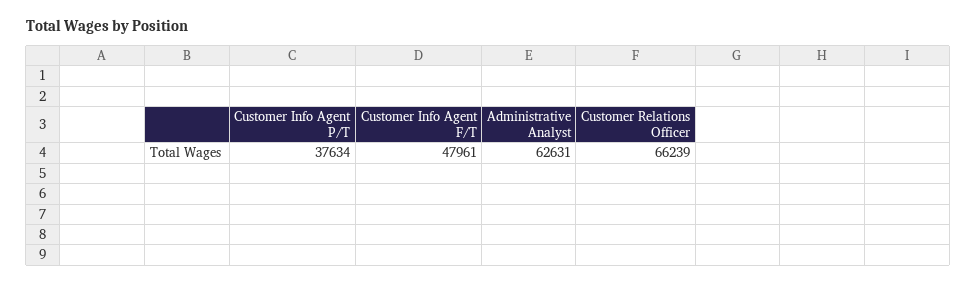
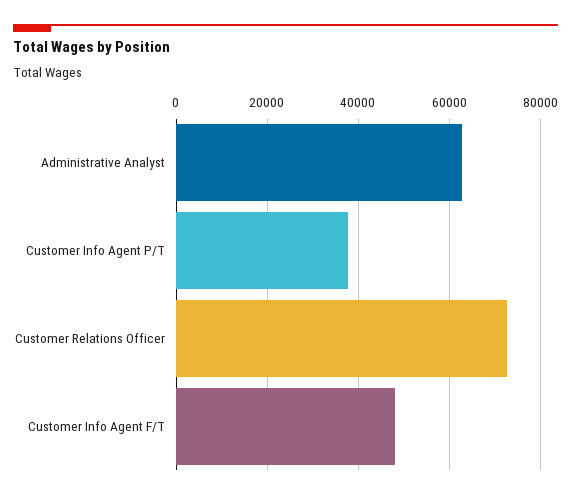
  {
    "Customer Info Agent P/T": 37634,
    "Customer Info Agent F/T": 47961,
    "Administrative Analyst": 62631,
-   "Customer Relations Officer": 66239
+   "Customer Relations Officer": 72000
  }

